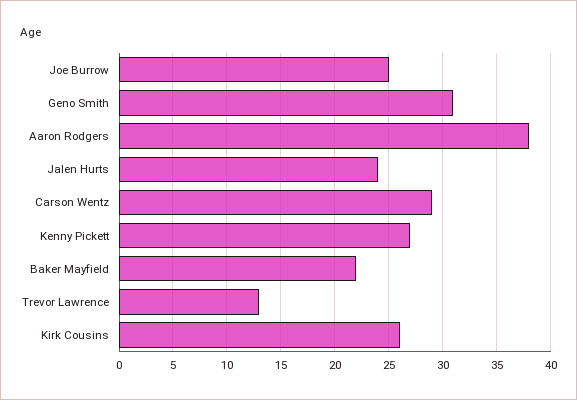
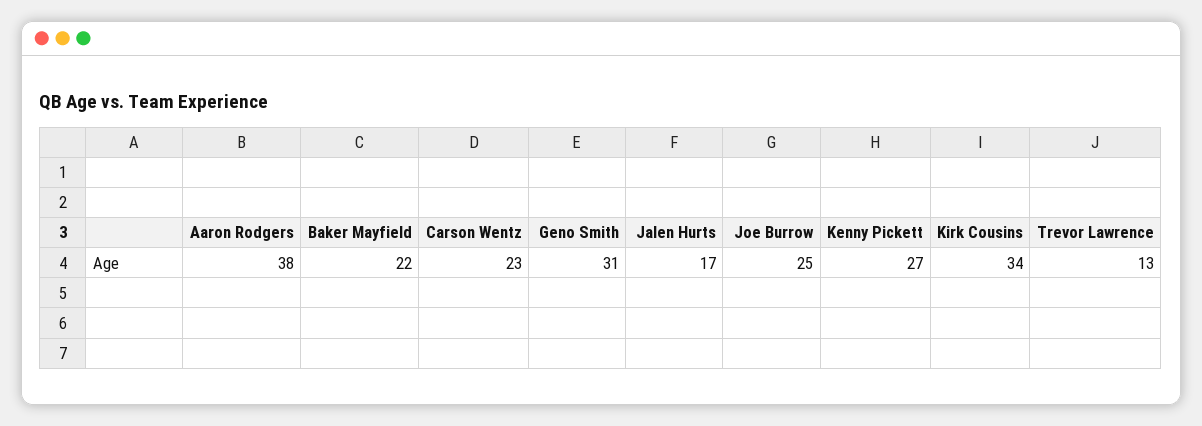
  {
    "Joe Burrow": 25,
    "Geno Smith": 31,
    "Aaron Rodgers": 38,
-   "Jalen Hurts": 24,
+   "Jalen Hurts": 17,
-   "Carson Wentz": 29,
+   "Carson Wentz": 23,
    "Kenny Pickett": 27,
    "Baker Mayfield": 22,
    "Trevor Lawrence": 13,
-   "Kirk Cousins": 26
+   "Kirk Cousins": 34
  }

